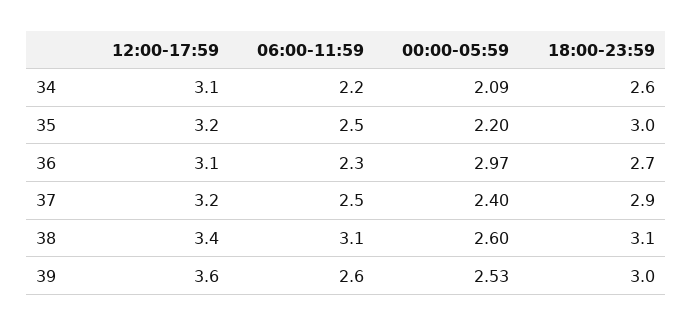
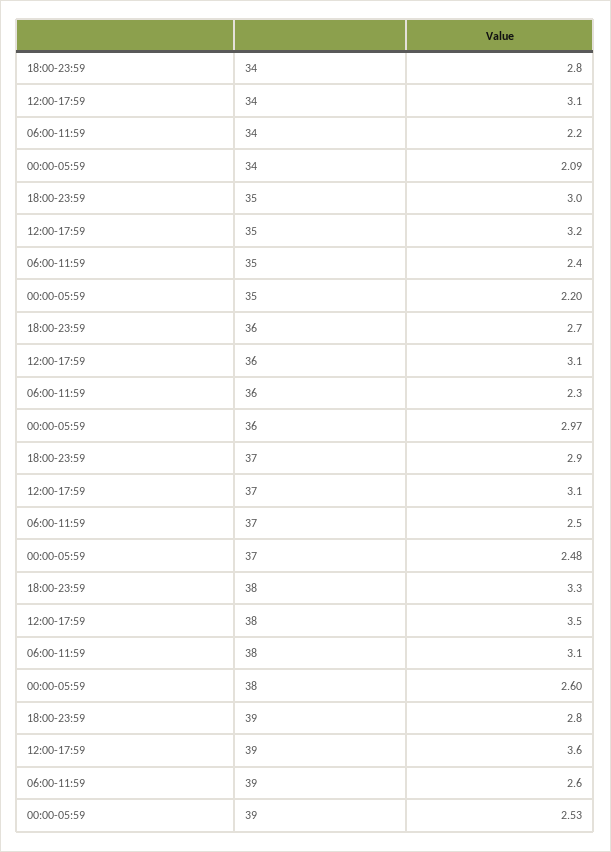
  {
    "12:00-17:59": {
      "34": 3.1,
      "35": 3.2,
      "36": 3.1,
-     "37": 3.2,
+     "37": 3.1,
-     "38": 3.4,
+     "38": 3.5,
      "39": 3.6
    },
    "06:00-11:59": {
      "34": 2.2,
-     "35": 2.5,
+     "35": 2.4,
      "36": 2.3,
      "37": 2.5,
      "38": 3.1,
      "39": 2.6
    },
    "00:00-05:59": {
      "34": 2.09,
      "35": 2.2,
      "36": 2.97,
-     "37": 2.4,
+     "37": 2.48,
      "38": 2.6,
      "39": 2.53
    },
    "18:00-23:59": {
-     "34": 2.6,
+     "34": 2.8,
      "35": 3,
      "36": 2.7,
      "37": 2.9,
-     "38": 3.1,
+     "38": 3.3,
-     "39": 3
+     "39": 2.8
    }
  }

